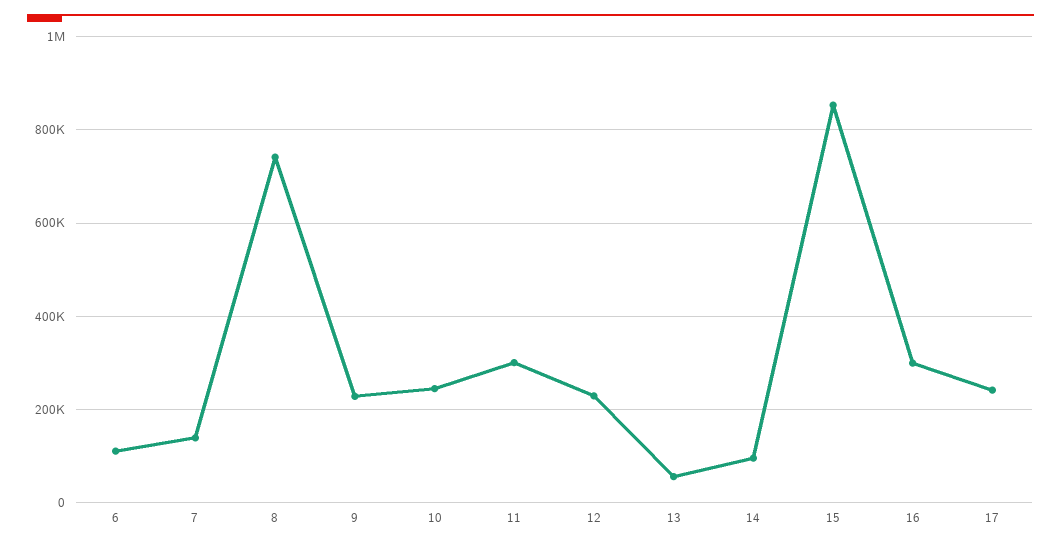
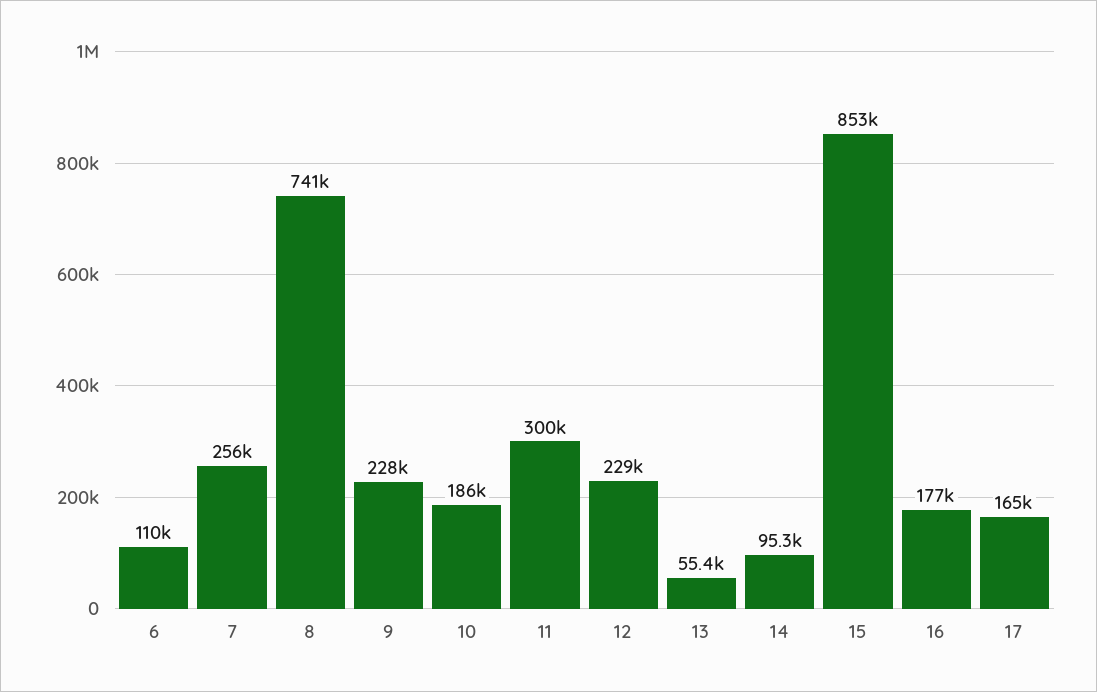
  {
    "6": 110000,
-   "7": 140000,
+   "7": 256000,
    "8": 741000,
    "9": 228000,
-   "10": 240000,
+   "10": 186000,
    "11": 300000,
    "12": 229000,
    "13": 55400,
    "14": 95300,
    "15": 853000,
-   "16": 300000,
+   "16": 177000,
-   "17": 240000
+   "17": 165000
  }

